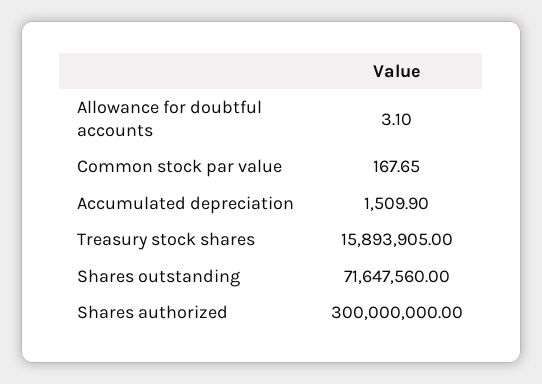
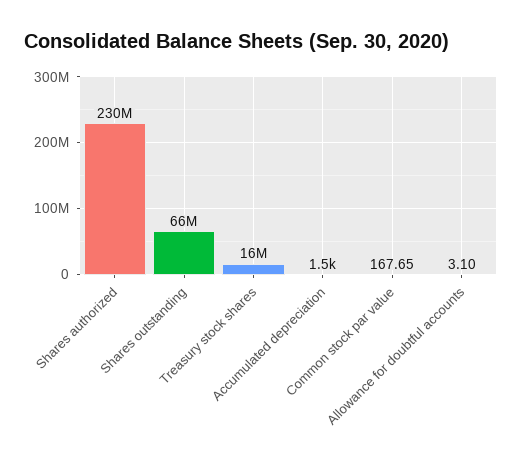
  {
    "Allowance for doubtful accounts": 3.1,
    "Common stock par value": 167.65,
    "Accumulated depreciation": 1509.9,
    "Treasury stock shares": 15893905,
-   "Shares outstanding": 71647560,
+   "Shares outstanding": 66000000,
-   "Shares authorized": 300000000
+   "Shares authorized": 230000000
  }

